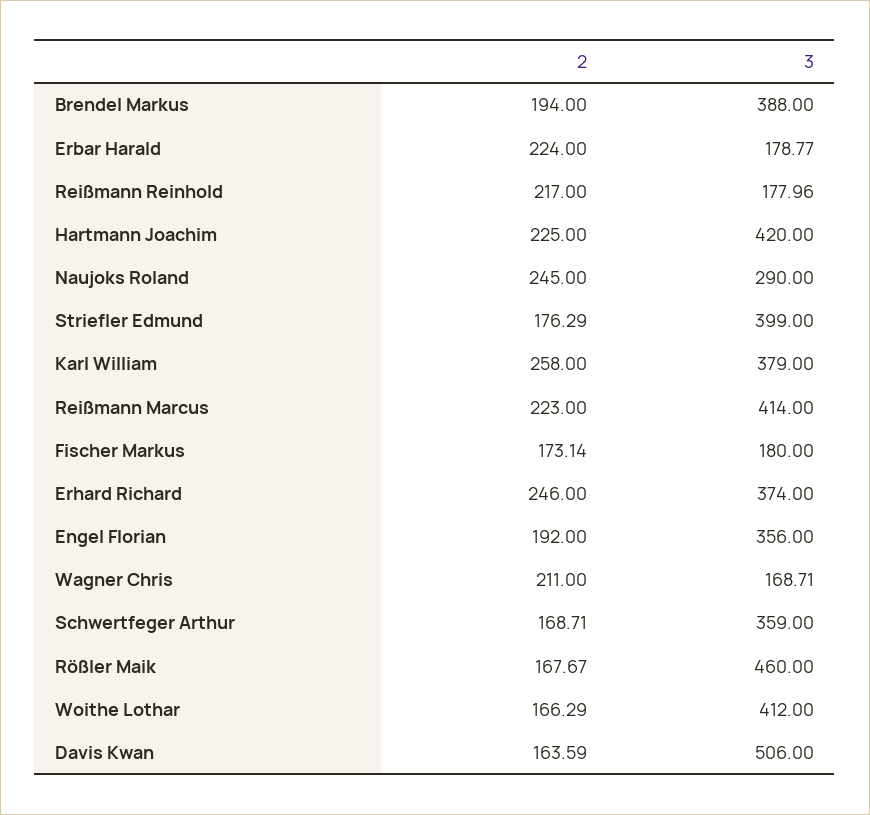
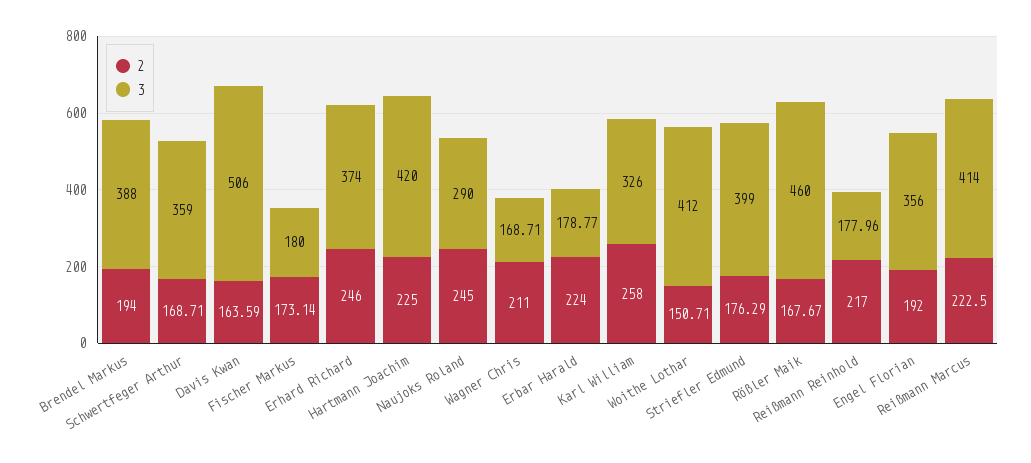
  {
    "2": {
      "Brendel Markus": 194,
      "Erbar Harald": 224,
      "Reißmann Reinhold": 217,
      "Hartmann Joachim": 225,
      "Naujoks Roland": 245,
      "Striefler Edmund": 176.29,
      "Karl William": 258,
-     "Reißmann Marcus": 223,
+     "Reißmann Marcus": 222.5,
      "Fischer Markus": 173.14,
      "Erhard Richard": 246,
      "Engel Florian": 192,
      "Wagner Chris": 211,
      "Schwertfeger Arthur": 168.71,
      "Rößler Maik": 167.67,
-     "Woithe Lothar": 166.29,
+     "Woithe Lothar": 150.71,
      "Davis Kwan": 163.59
    },
    "3": {
      "Brendel Markus": 388,
      "Erbar Harald": 178.77,
      "Reißmann Reinhold": 177.96,
      "Hartmann Joachim": 420,
      "Naujoks Roland": 290,
      "Striefler Edmund": 399,
-     "Karl William": 379,
+     "Karl William": 326,
      "Reißmann Marcus": 414,
      "Fischer Markus": 180,
      "Erhard Richard": 374,
      "Engel Florian": 356,
      "Wagner Chris": 168.71,
      "Schwertfeger Arthur": 359,
      "Rößler Maik": 460,
      "Woithe Lothar": 412,
      "Davis Kwan": 506
    }
  }

